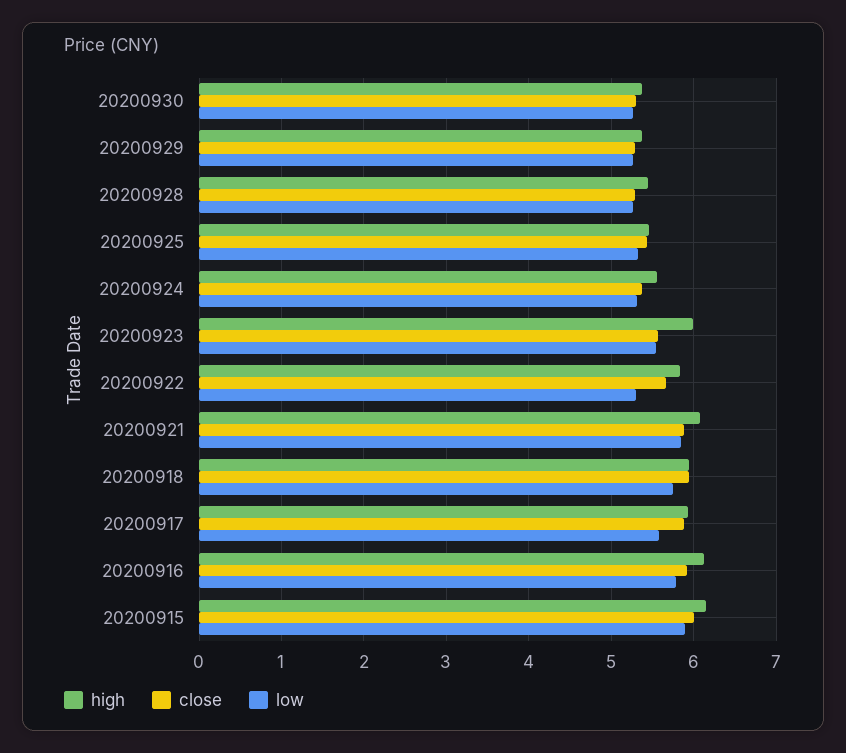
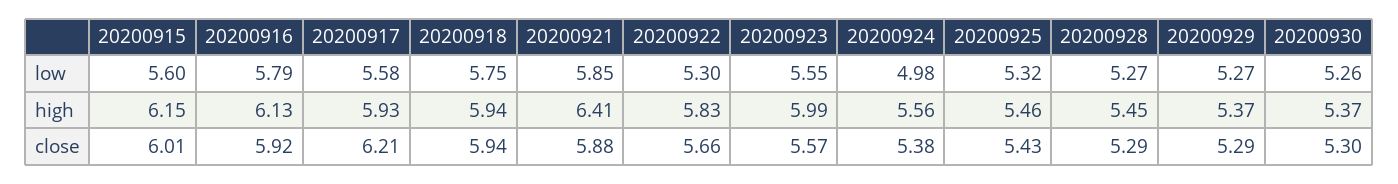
  {
    "high": {
      "20200930": 5.37,
      "20200929": 5.37,
      "20200928": 5.45,
      "20200925": 5.46,
      "20200924": 5.56,
      "20200923": 5.99,
      "20200922": 5.83,
-     "20200921": 6.1,
+     "20200921": 6.41,
      "20200918": 5.94,
      "20200917": 5.93,
      "20200916": 6.13,
      "20200915": 6.15
    },
    "close": {
      "20200930": 5.3,
      "20200929": 5.29,
      "20200928": 5.29,
      "20200925": 5.43,
      "20200924": 5.38,
      "20200923": 5.57,
      "20200922": 5.66,
      "20200921": 5.88,
      "20200918": 5.94,
-     "20200917": 5.9,
+     "20200917": 6.21,
      "20200916": 5.92,
      "20200915": 6.01
    },
    "low": {
      "20200930": 5.26,
      "20200929": 5.27,
      "20200928": 5.27,
      "20200925": 5.32,
-     "20200924": 5.3,
+     "20200924": 4.98,
      "20200923": 5.55,
      "20200922": 5.3,
      "20200921": 5.85,
      "20200918": 5.75,
      "20200917": 5.58,
      "20200916": 5.79,
-     "20200915": 5.9
+     "20200915": 5.6
    }
  }

